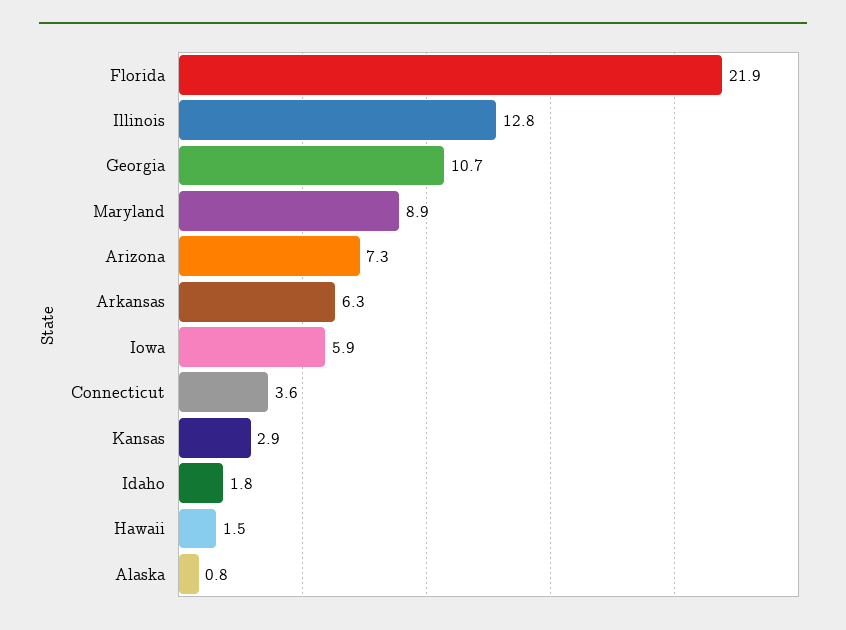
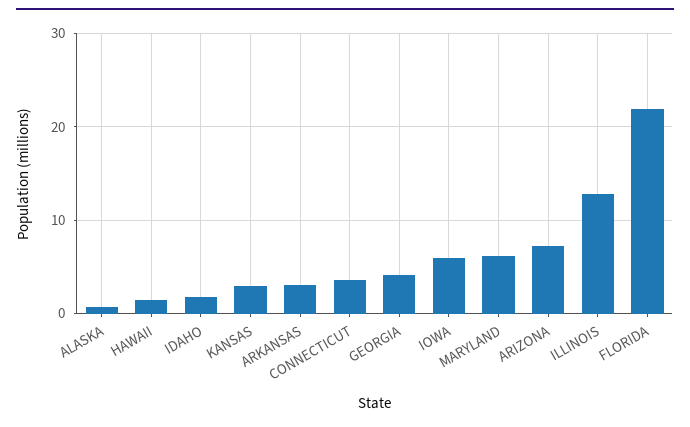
  {
    "Florida": 21.9,
    "Illinois": 12.8,
-   "Georgia": 10.7,
+   "Georgia": 4,
-   "Maryland": 8.9,
+   "Maryland": 6,
    "Arizona": 7.3,
-   "Arkansas": 6.3,
+   "Arkansas": 3,
    "Iowa": 5.9,
    "Connecticut": 3.6,
    "Kansas": 2.9,
    "Idaho": 1.8,
    "Hawaii": 1.5,
    "Alaska": 0.8
  }

